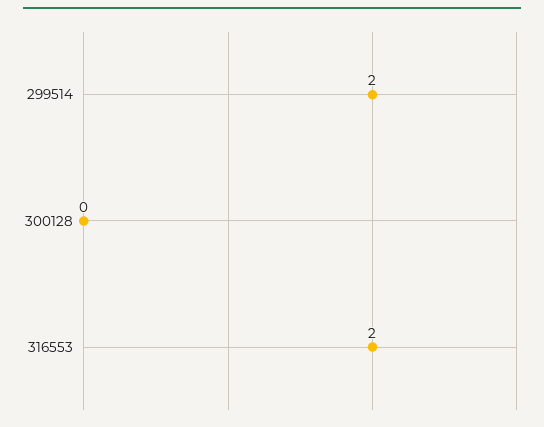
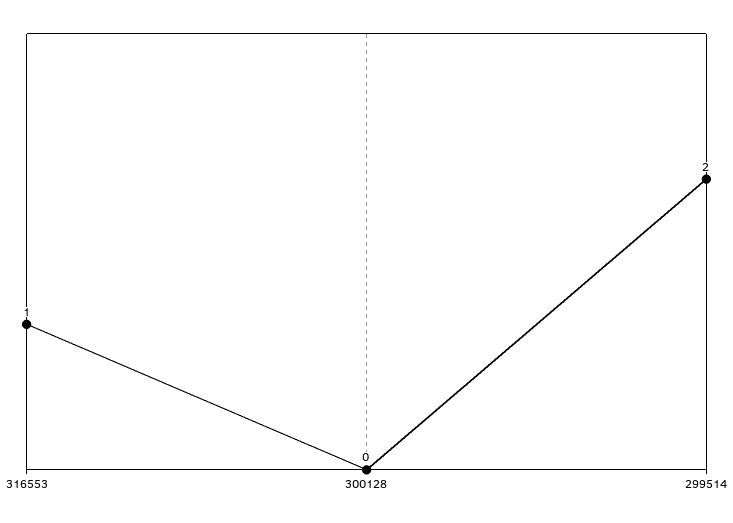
  {
    "299514": 2,
    "300128": 0,
-   "316553": 2
+   "316553": 1
  }

